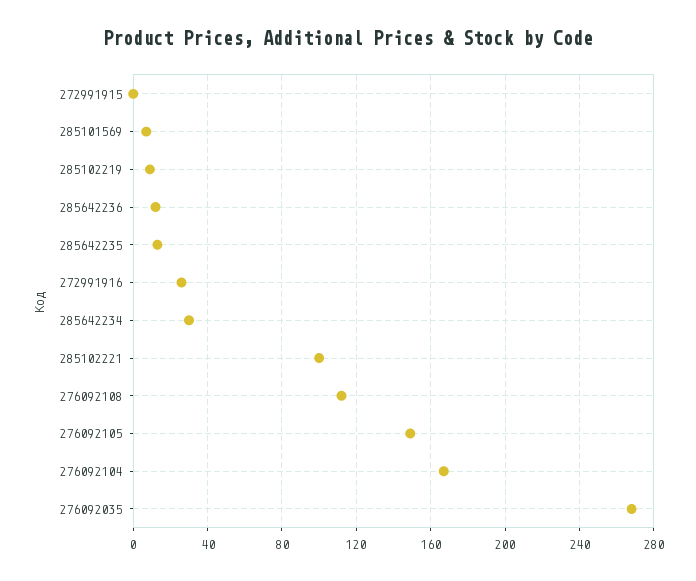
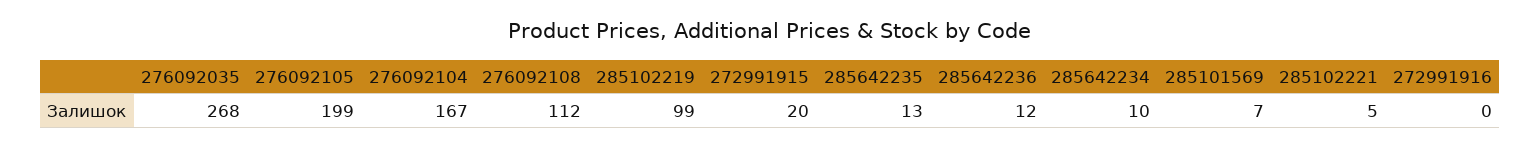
  {
-   "272991915": 0,
+   "272991915": 20,
    "285101569": 7,
-   "285102219": 10,
+   "285102219": 99,
    "285642236": 12,
    "285642235": 13,
-   "272991916": 25,
+   "272991916": 0,
-   "285642234": 30,
+   "285642234": 10,
-   "285102221": 100,
+   "285102221": 5,
    "276092108": 112,
-   "276092105": 150,
+   "276092105": 199,
    "276092104": 167,
    "276092035": 268
  }

